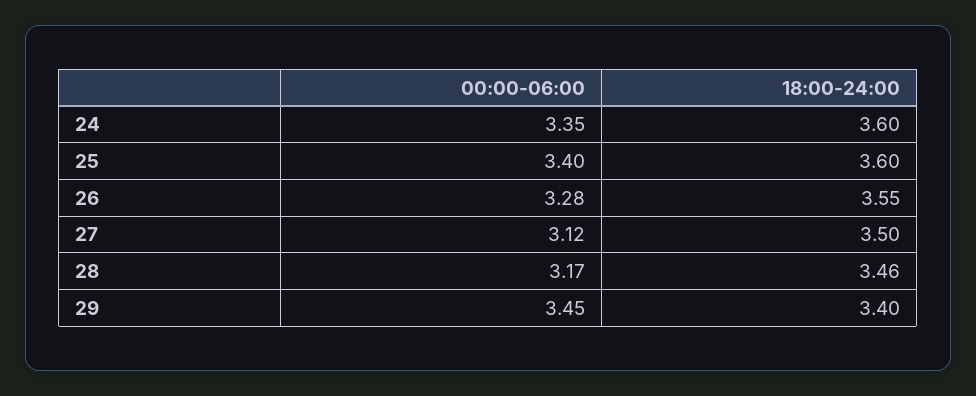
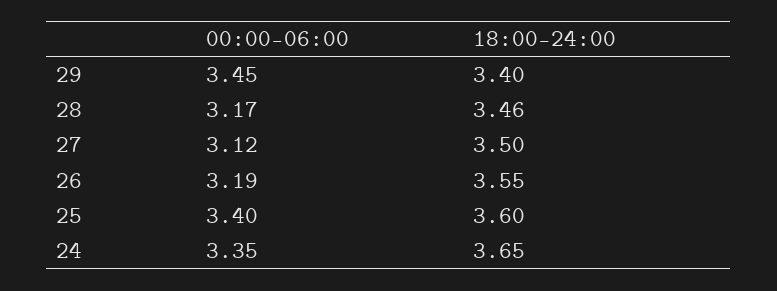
  {
    "00:00-06:00": {
      "24": 3.35,
      "25": 3.4,
-     "26": 3.28,
+     "26": 3.19,
      "27": 3.12,
      "28": 3.17,
      "29": 3.45
    },
    "18:00-24:00": {
-     "24": 3.6,
+     "24": 3.65,
      "25": 3.6,
      "26": 3.55,
      "27": 3.5,
      "28": 3.46,
      "29": 3.4
    }
  }

